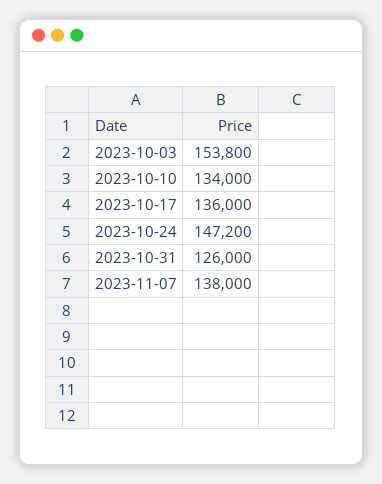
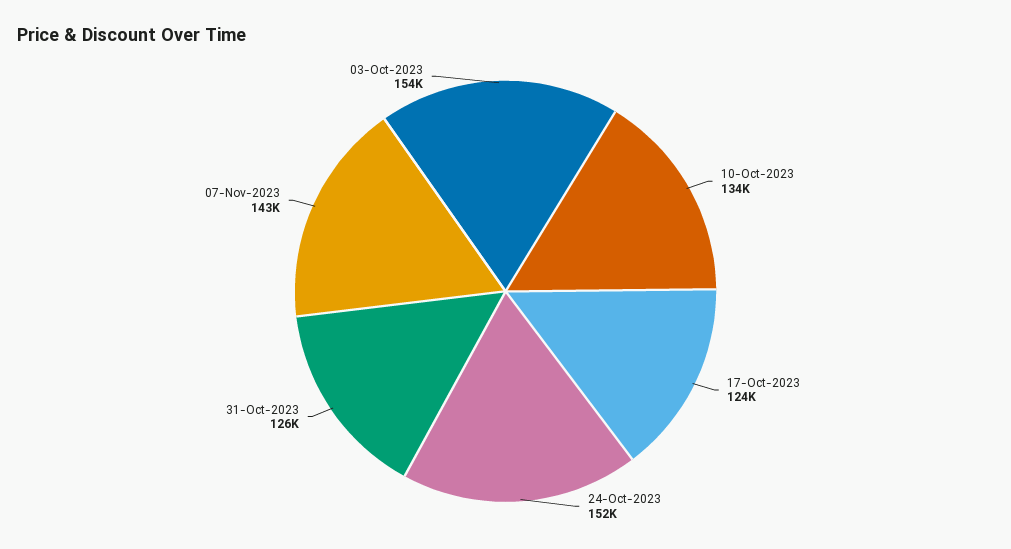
  {
    "2023-10-03": 153800,
    "2023-10-10": 134000,
-   "2023-10-17": 136000,
+   "2023-10-17": 124000,
-   "2023-10-24": 147200,
+   "2023-10-24": 152000,
    "2023-10-31": 126000,
-   "2023-11-07": 138000
+   "2023-11-07": 143000
  }

